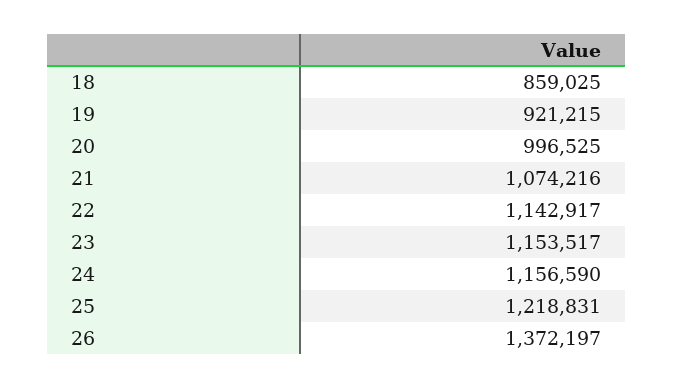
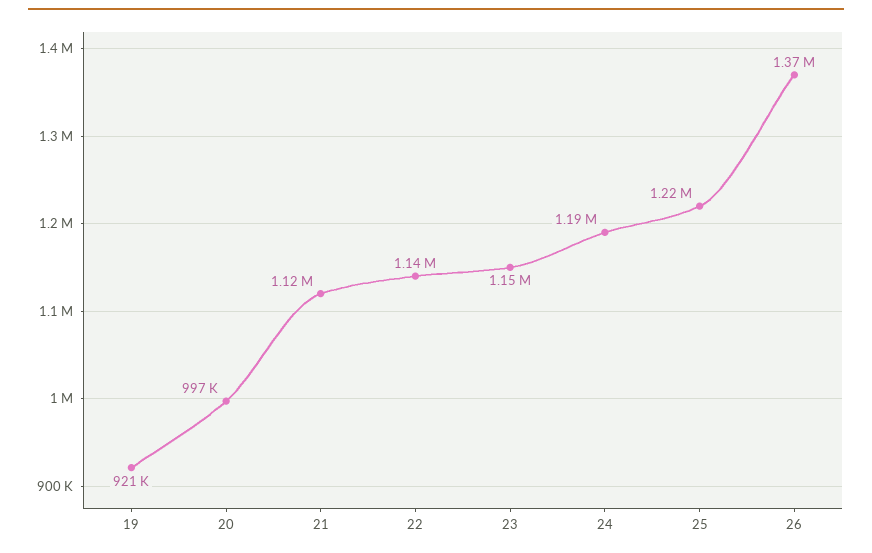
  {
-   "18": 859025,
    "19": 921215,
    "20": 996525,
-   "21": 1074216,
+   "21": 1120000,
    "22": 1142917,
    "23": 1153517,
-   "24": 1156590,
+   "24": 1190000,
    "25": 1218831,
    "26": 1372197
  }

